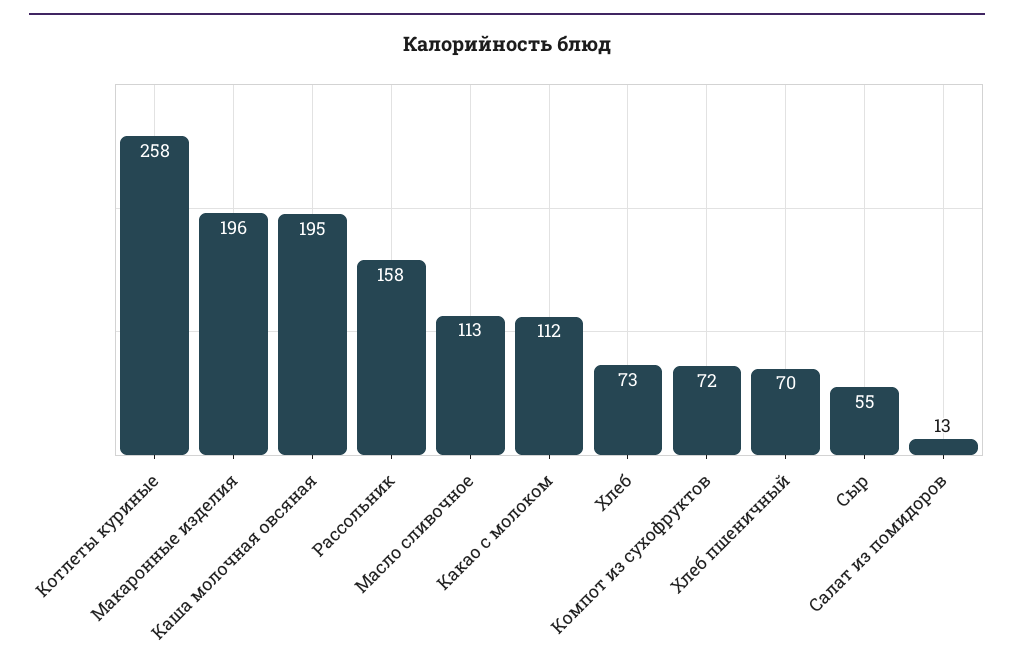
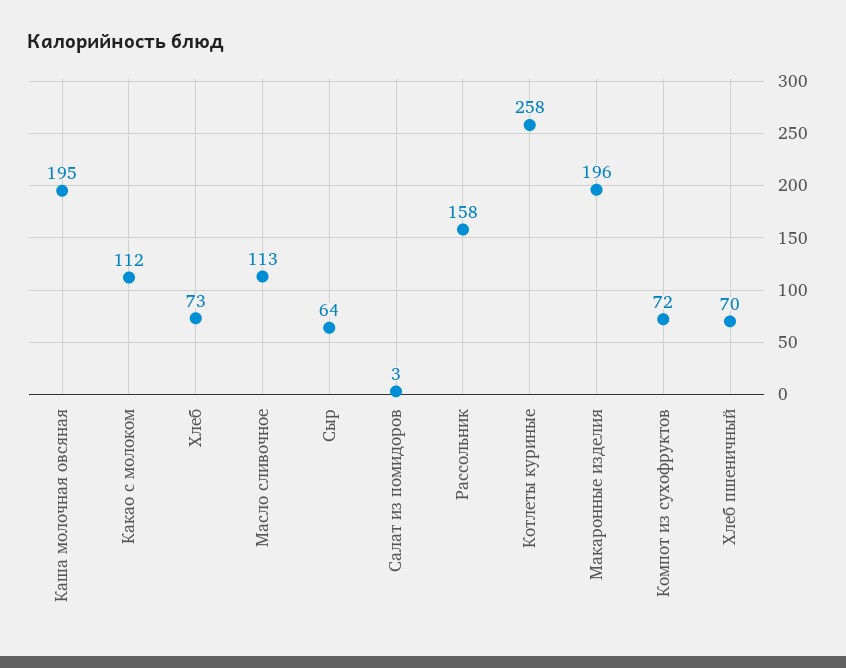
  {
    "Котлеты куриные": 258,
    "Макаронные изделия": 196,
    "Каша молочная овсяная": 195,
    "Рассольник": 158,
    "Масло сливочное": 113,
    "Какао с молоком": 112,
    "Хлеб": 73,
    "Компот из сухофруктов": 72,
    "Хлеб пшеничный": 70,
-   "Сыр": 55,
+   "Сыр": 64,
-   "Салат из помидоров": 13
+   "Салат из помидоров": 3
  }

